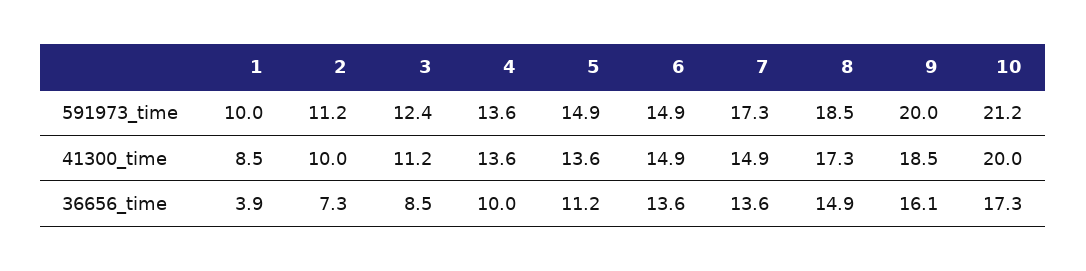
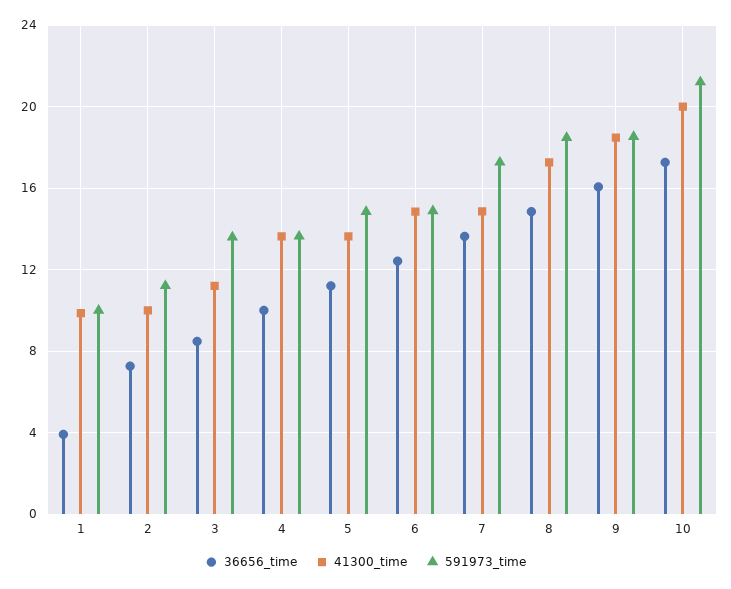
  {
    "591973_time": {
      "1": 10,
      "2": 11.2,
-     "3": 12.4,
+     "3": 13.5,
      "4": 13.6,
      "5": 14.9,
      "6": 14.9,
      "7": 17.3,
      "8": 18.5,
-     "9": 20,
+     "9": 18.5,
      "10": 21.2
    },
    "41300_time": {
-     "1": 8.5,
+     "1": 10,
      "2": 10,
      "3": 11.2,
      "4": 13.6,
      "5": 13.6,
      "6": 14.9,
      "7": 14.9,
      "8": 17.3,
      "9": 18.5,
      "10": 20
    },
    "36656_time": {
      "1": 3.9,
      "2": 7.3,
      "3": 8.5,
      "4": 10,
      "5": 11.2,
-     "6": 13.6,
+     "6": 12.5,
      "7": 13.6,
      "8": 14.9,
      "9": 16.1,
      "10": 17.3
    }
  }

